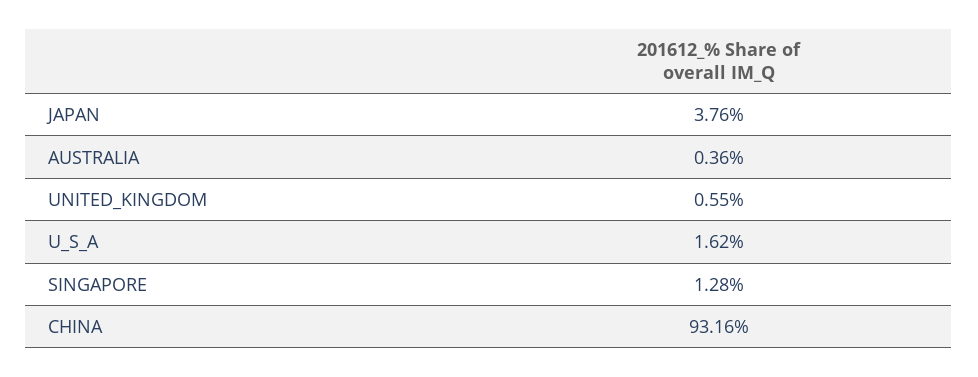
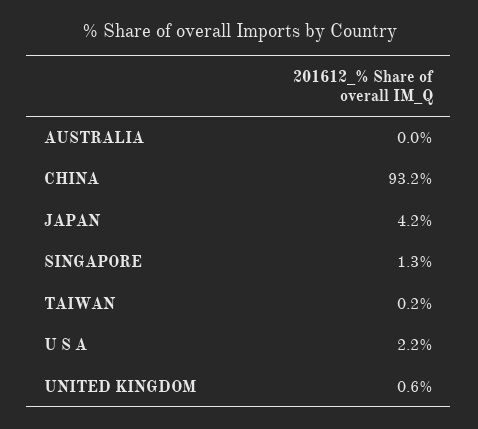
  {
-   "JAPAN": 3.76,
+   "JAPAN": 4.2,
-   "AUSTRALIA": 0.36,
+   "AUSTRALIA": 0,
    "UNITED_KINGDOM": 0.55,
-   "U_S_A": 1.62,
+   "U_S_A": 2.2,
    "SINGAPORE": 1.28,
-   "CHINA": 93.16
+   "CHINA": 93.16,
+   "TAIWAN": 0.2
  }

